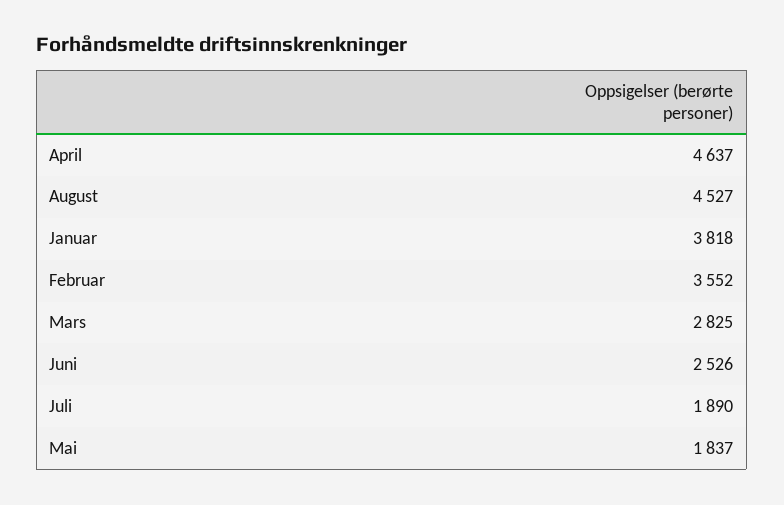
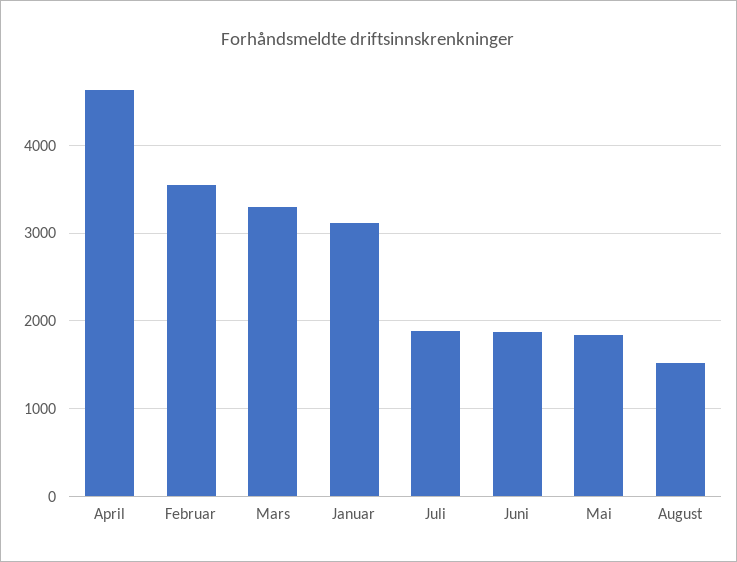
  {
    "April": 4637,
-   "August": 4527,
+   "August": 1500,
-   "Januar": 3818,
+   "Januar": 3100,
    "Februar": 3552,
-   "Mars": 2825,
+   "Mars": 3300,
-   "Juni": 2526,
+   "Juni": 1900,
    "Juli": 1890,
    "Mai": 1837
  }

